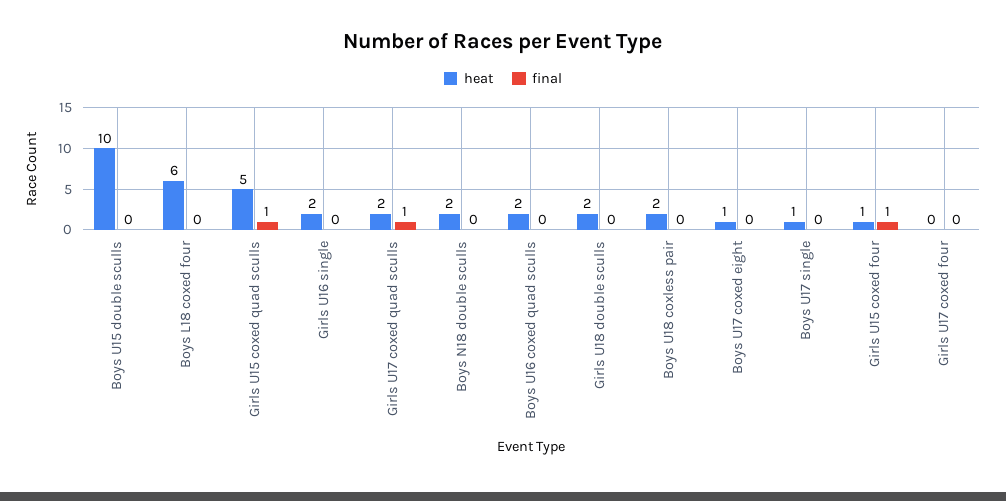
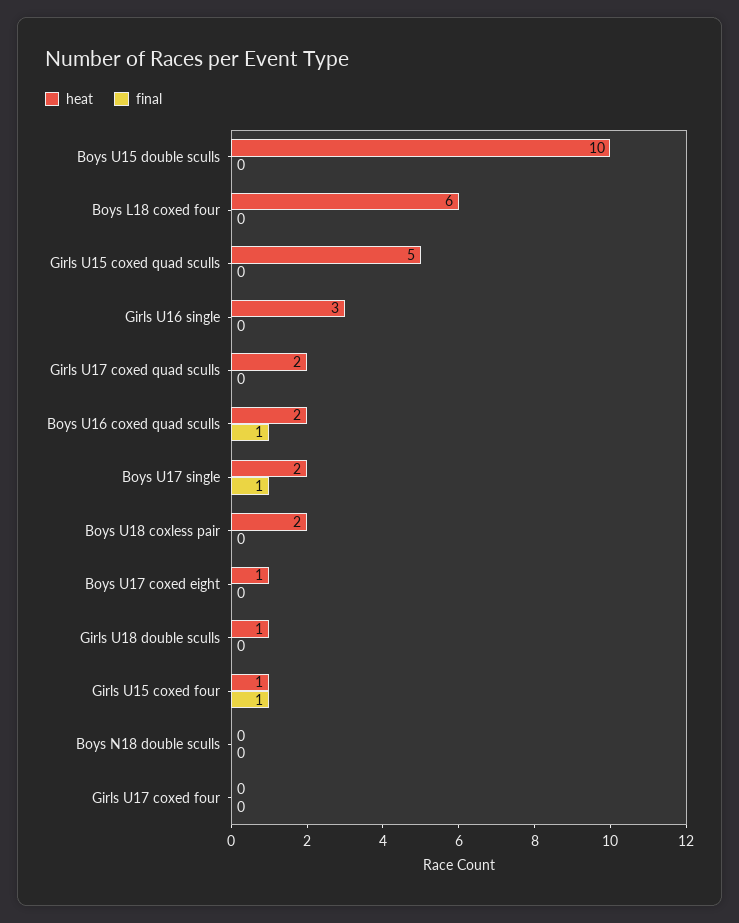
  {
    "heat": {
      "Boys U15 double sculls": 10,
      "Boys L18 coxed four": 6,
      "Girls U15 coxed quad sculls": 5,
-     "Girls U16 single": 2,
+     "Girls U16 single": 3,
      "Girls U17 coxed quad sculls": 2,
-     "Boys N18 double sculls": 2,
+     "Boys N18 double sculls": 0,
      "Boys U16 coxed quad sculls": 2,
-     "Girls U18 double sculls": 2,
+     "Girls U18 double sculls": 1,
      "Boys U18 coxless pair": 2,
      "Boys U17 coxed eight": 1,
-     "Boys U17 single": 1,
+     "Boys U17 single": 2,
      "Girls U15 coxed four": 1,
      "Girls U17 coxed four": 0
    },
    "final": {
      "Boys U15 double sculls": 0,
      "Boys L18 coxed four": 0,
-     "Girls U15 coxed quad sculls": 1,
+     "Girls U15 coxed quad sculls": 0,
      "Girls U16 single": 0,
-     "Girls U17 coxed quad sculls": 1,
+     "Girls U17 coxed quad sculls": 0,
      "Boys N18 double sculls": 0,
-     "Boys U16 coxed quad sculls": 0,
+     "Boys U16 coxed quad sculls": 1,
      "Girls U18 double sculls": 0,
      "Boys U18 coxless pair": 0,
      "Boys U17 coxed eight": 0,
-     "Boys U17 single": 0,
+     "Boys U17 single": 1,
      "Girls U15 coxed four": 1,
      "Girls U17 coxed four": 0
    }
  }

